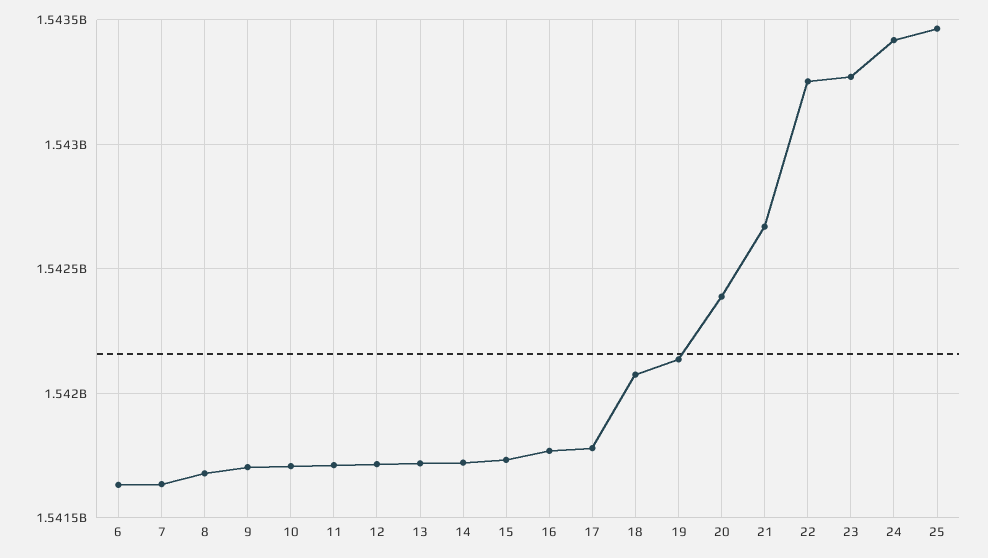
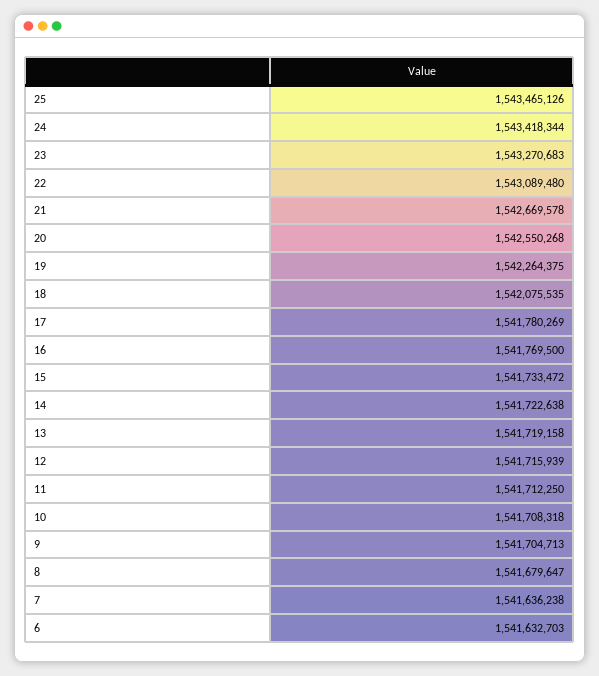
  {
    "6": 1541632703,
    "7": 1541636238,
    "8": 1541679647,
    "9": 1541704713,
    "10": 1541708318,
    "11": 1541712250,
    "12": 1541715939,
    "13": 1541719158,
    "14": 1541722638,
    "15": 1541733472,
    "16": 1541769500,
    "17": 1541780269,
    "18": 1542075535,
-   "19": 1542150000,
+   "19": 1542264375,
-   "20": 1542400000,
+   "20": 1542550268,
    "21": 1542669578,
-   "22": 1543250000,
+   "22": 1543089480,
    "23": 1543270683,
    "24": 1543418344,
    "25": 1543465126
  }

